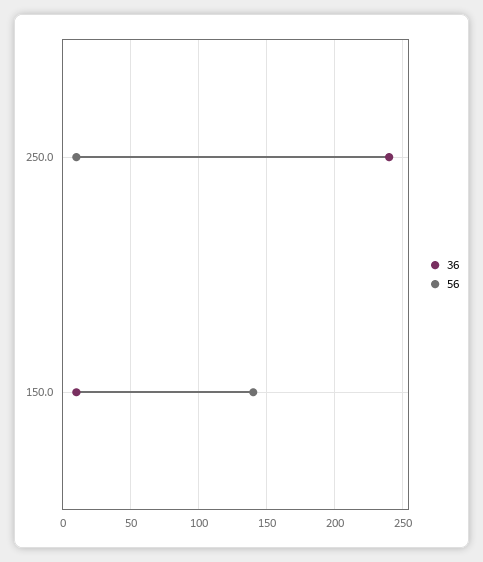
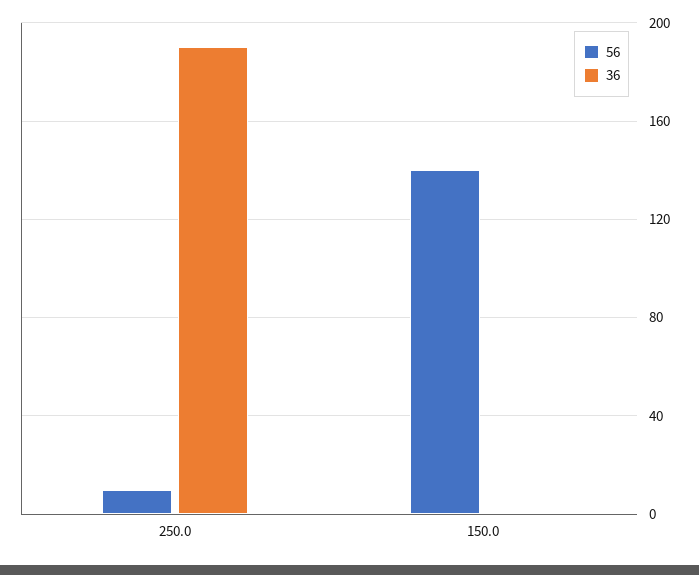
  {
    "36": {
-     "250.0": 240,
+     "250.0": 190,
-     "150.0": 10
+     "150.0": 0
    },
    "56": {
      "250.0": 10,
      "150.0": 140
    }
  }

